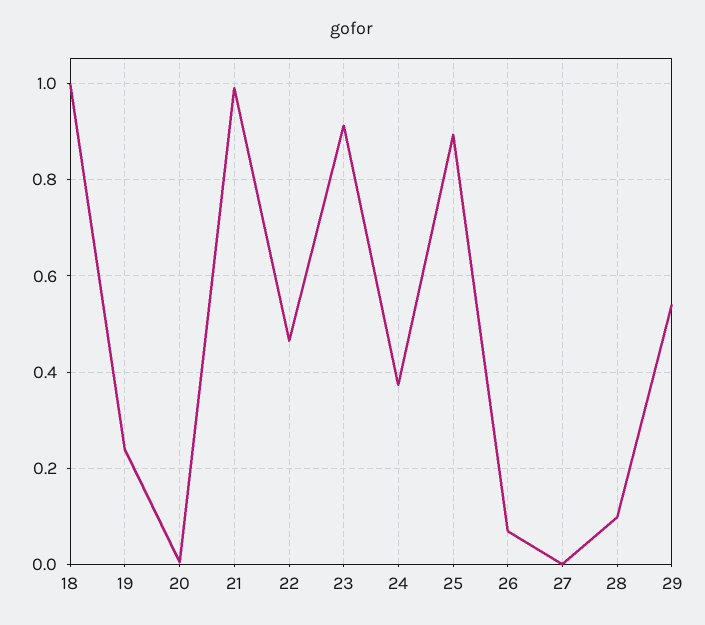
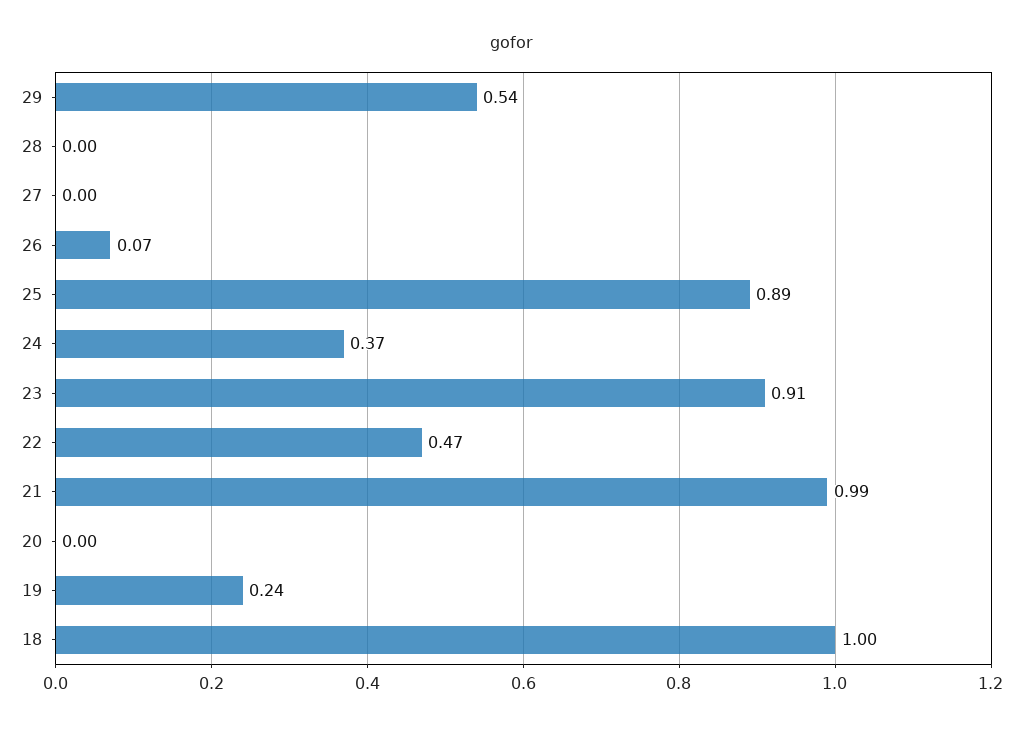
  {
    "18": 1,
    "19": 0.24,
    "20": 0,
    "21": 0.99,
    "22": 0.47,
    "23": 0.91,
    "24": 0.37,
    "25": 0.89,
    "26": 0.07,
    "27": 0,
-   "28": 0.1,
+   "28": 0,
    "29": 0.54
  }

